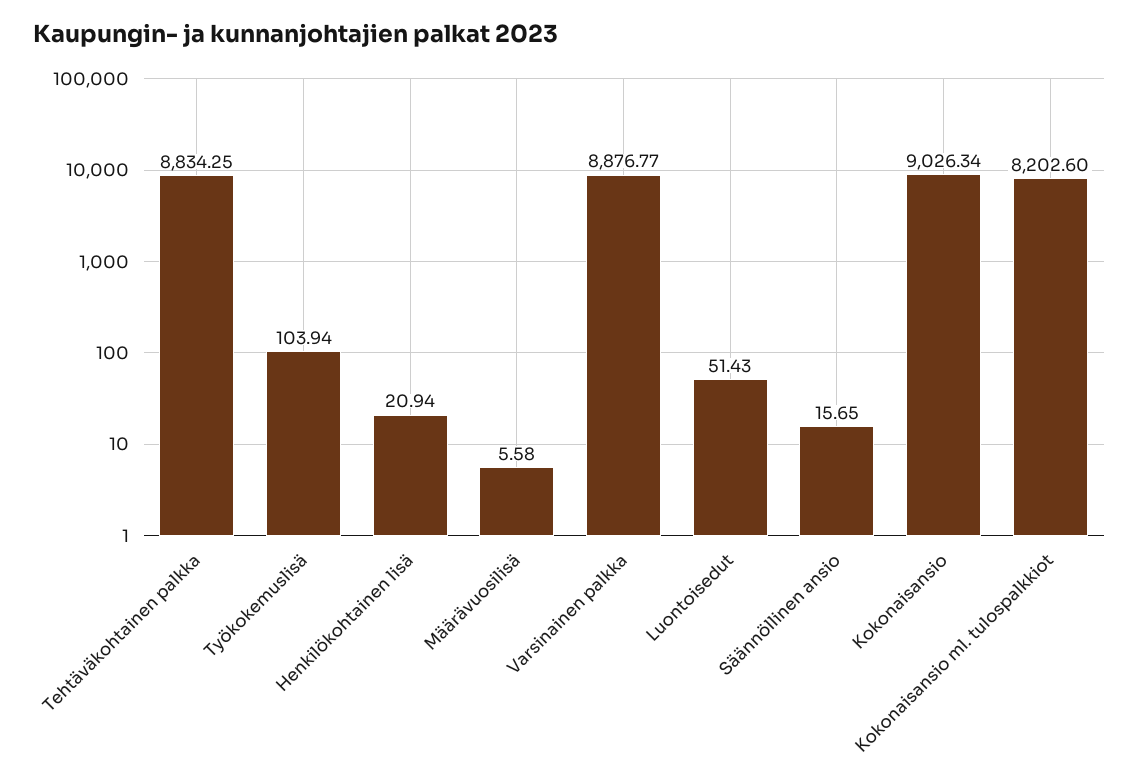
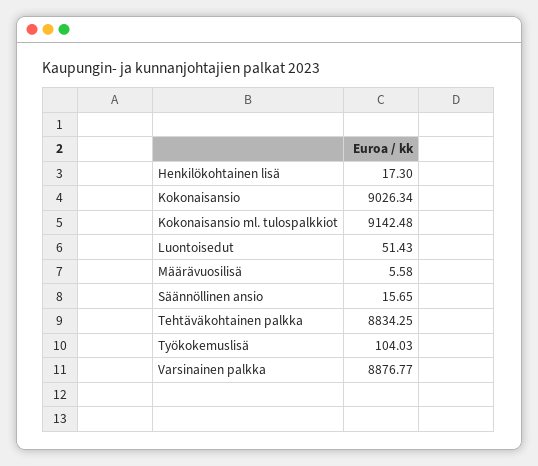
  {
    "Tehtäväkohtainen palkka": 8834.25,
-   "Työkokemuslisä": 103.94,
+   "Työkokemuslisä": 104.03,
-   "Henkilökohtainen lisä": 20.94,
+   "Henkilökohtainen lisä": 17.3,
    "Määrävuosilisä": 5.58,
    "Varsinainen palkka": 8876.77,
    "Luontoisedut": 51.43,
    "Säännöllinen ansio": 15.65,
    "Kokonaisansio": 9026.34,
-   "Kokonaisansio ml. tulospalkkiot": 8202.6
+   "Kokonaisansio ml. tulospalkkiot": 9142.48
  }

